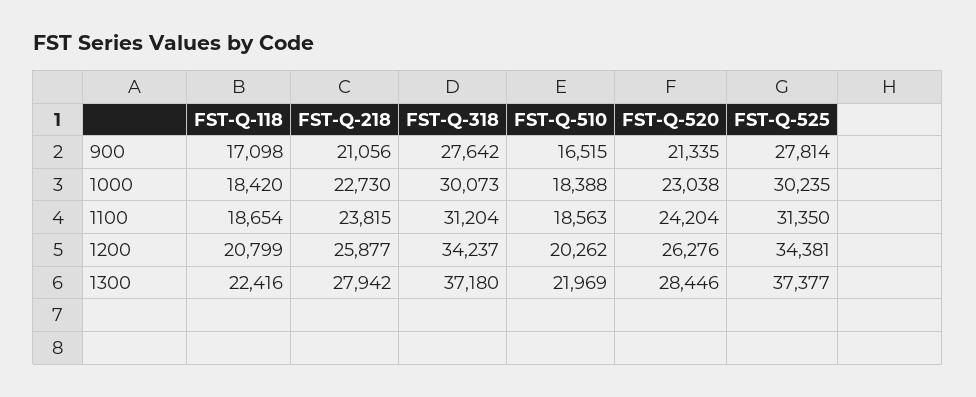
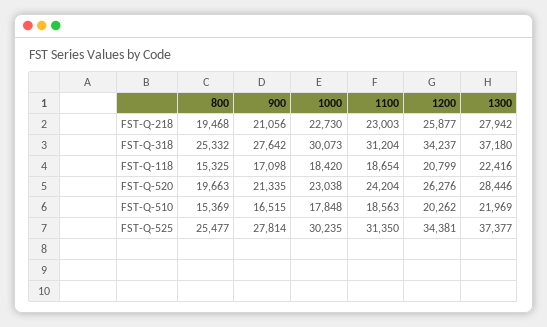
  {
    "FST-Q-118": {
      "900": 17098,
      "1000": 18420,
      "1100": 18654,
      "1200": 20799,
-     "1300": 22416
+     "1300": 22416,
+     "800": 15325
    },
    "FST-Q-218": {
      "900": 21056,
      "1000": 22730,
-     "1100": 23815,
+     "1100": 23003,
      "1200": 25877,
-     "1300": 27942
+     "1300": 27942,
+     "800": 19468
    },
    "FST-Q-318": {
      "900": 27642,
      "1000": 30073,
      "1100": 31204,
      "1200": 34237,
-     "1300": 37180
+     "1300": 37180,
+     "800": 25332
    },
    "FST-Q-510": {
      "900": 16515,
-     "1000": 18388,
+     "1000": 17848,
      "1100": 18563,
      "1200": 20262,
-     "1300": 21969
+     "1300": 21969,
+     "800": 15369
    },
    "FST-Q-520": {
      "900": 21335,
      "1000": 23038,
      "1100": 24204,
      "1200": 26276,
-     "1300": 28446
+     "1300": 28446,
+     "800": 19663
    },
    "FST-Q-525": {
      "900": 27814,
      "1000": 30235,
      "1100": 31350,
      "1200": 34381,
-     "1300": 37377
+     "1300": 37377,
+     "800": 25477
    }
  }

